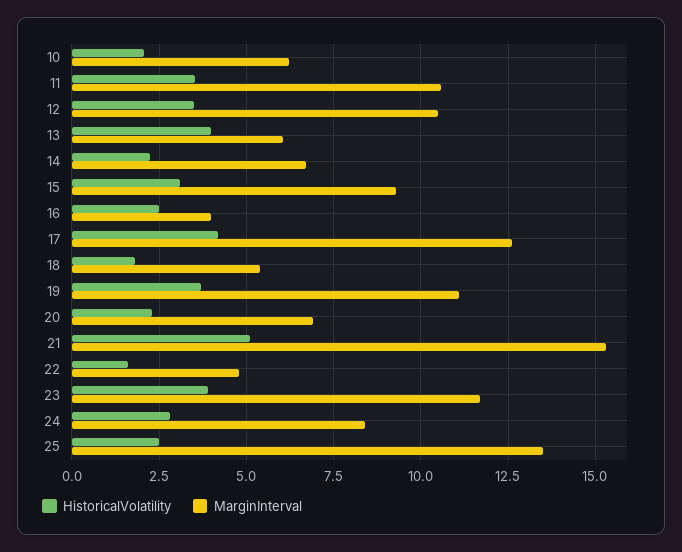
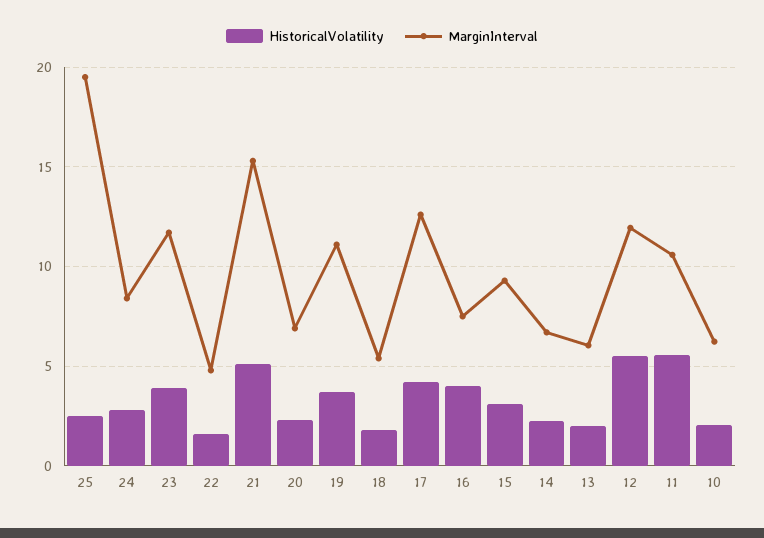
  {
    "HistoricalVolatility": {
      "10": 2,
-     "11": 3.5,
+     "11": 5.5,
-     "12": 3.5,
+     "12": 5.5,
-     "13": 4,
+     "13": 2,
      "14": 2.25,
      "15": 3,
-     "16": 2.5,
+     "16": 4,
      "17": 4.25,
      "18": 1.75,
      "19": 3.75,
      "20": 2.25,
      "21": 5,
      "22": 1.5,
      "23": 4,
      "24": 2.75,
      "25": 2.5
    },
    "MarginInterval": {
      "10": 6.25,
      "11": 10.5,
-     "12": 10.5,
+     "12": 12,
      "13": 6,
      "14": 6.75,
      "15": 9.25,
-     "16": 4,
+     "16": 7.5,
      "17": 12.5,
      "18": 5.5,
      "19": 11,
      "20": 7,
      "21": 15.25,
      "22": 4.75,
      "23": 11.75,
      "24": 8.5,
-     "25": 13.5
+     "25": 19.5
    }
  }

